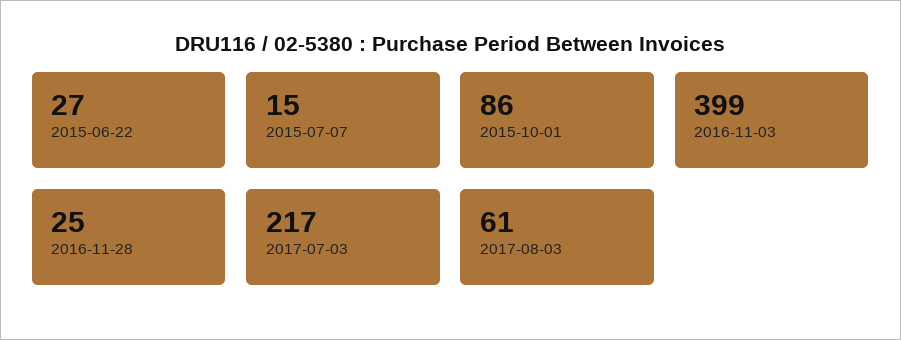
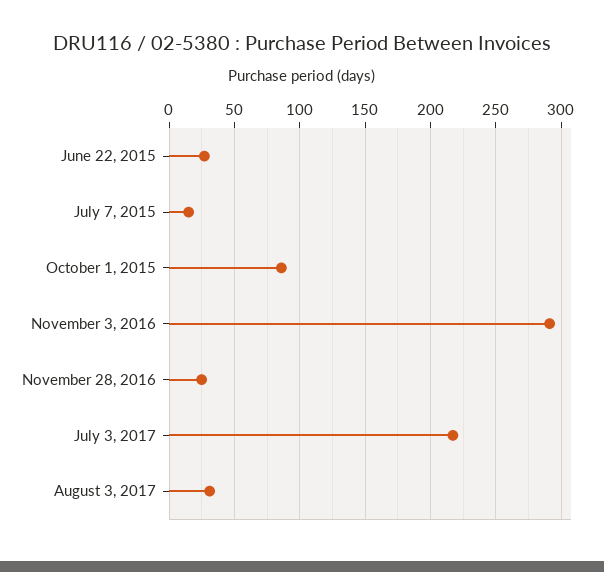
  {
    "2015-06-22": 27,
    "2015-07-07": 15,
    "2015-10-01": 86,
-   "2016-11-03": 399,
+   "2016-11-03": 290,
    "2016-11-28": 25,
    "2017-07-03": 217,
-   "2017-08-03": 61
+   "2017-08-03": 30
  }

